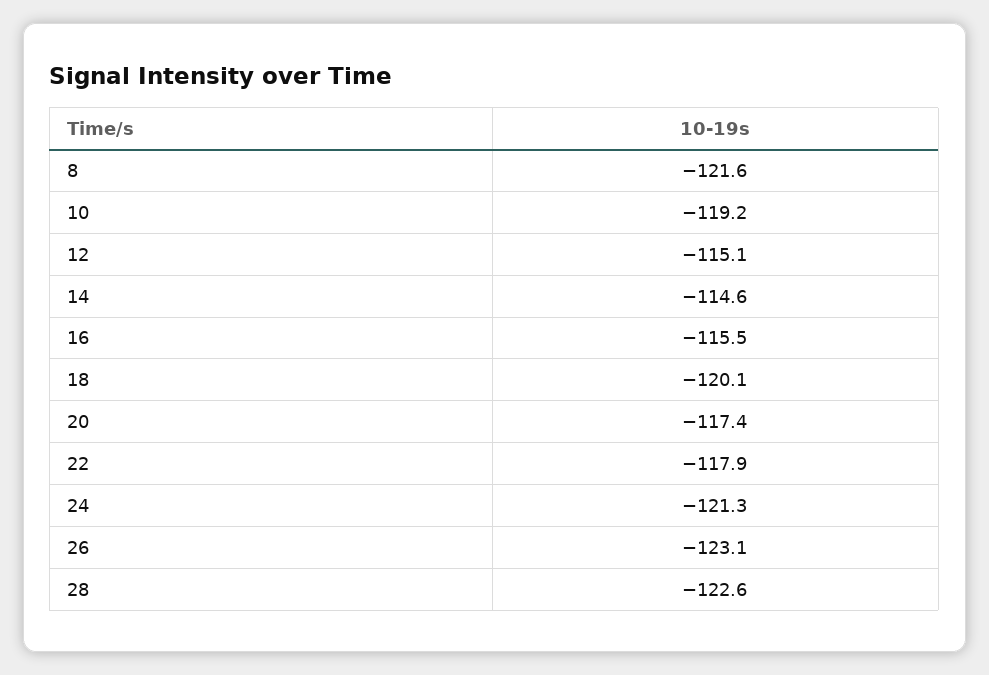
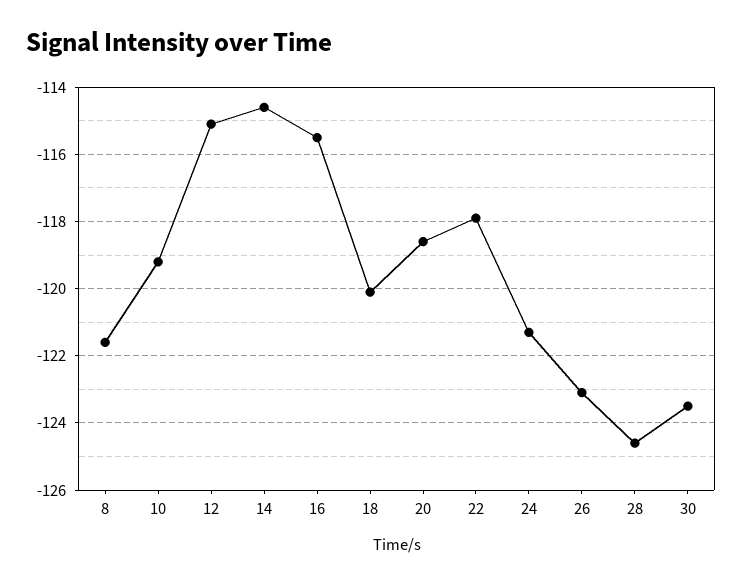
  {
    "8": -121.6,
    "10": -119.2,
    "12": -115.1,
    "14": -114.6,
    "16": -115.5,
    "18": -120.1,
-   "20": -117.4,
+   "20": -118.5,
    "22": -117.9,
    "24": -121.3,
    "26": -123.1,
-   "28": -122.6
+   "28": -124.5,
+   "30": -123.5
  }

